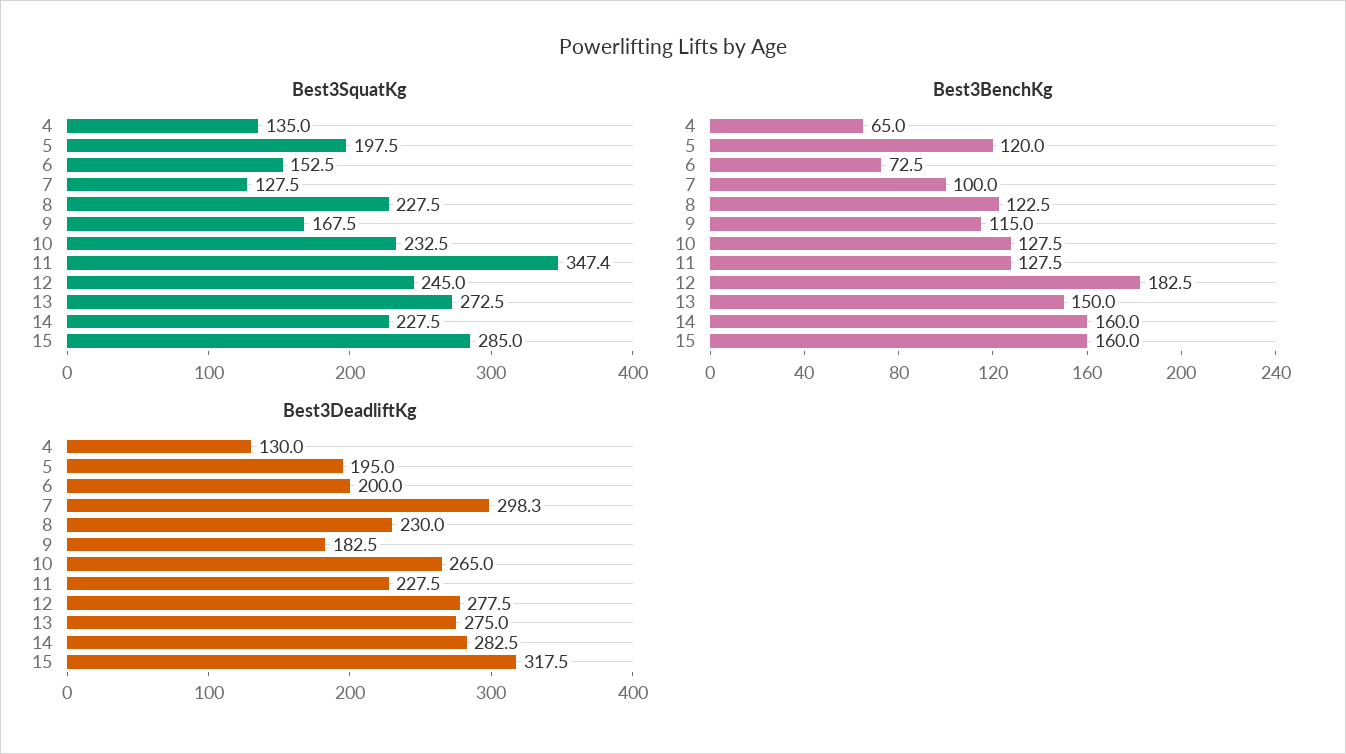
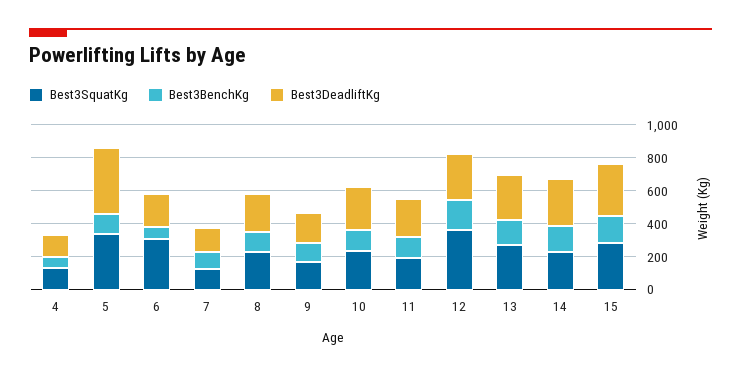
  {
    "Best3SquatKg": {
      "4": 135,
-     "5": 197.5,
+     "5": 350,
-     "6": 152.5,
+     "6": 300,
      "7": 127.5,
      "8": 227.5,
      "9": 167.5,
      "10": 232.5,
-     "11": 347.4,
+     "11": 200,
-     "12": 245,
+     "12": 350,
      "13": 272.5,
      "14": 227.5,
      "15": 285
    },
    "Best3BenchKg": {
      "4": 65,
      "5": 120,
      "6": 72.5,
      "7": 100,
      "8": 122.5,
      "9": 115,
      "10": 127.5,
      "11": 127.5,
      "12": 182.5,
      "13": 150,
      "14": 160,
      "15": 160
    },
    "Best3DeadliftKg": {
      "4": 130,
-     "5": 195,
+     "5": 400,
      "6": 200,
-     "7": 298.3,
+     "7": 150,
      "8": 230,
      "9": 182.5,
      "10": 265,
      "11": 227.5,
      "12": 277.5,
      "13": 275,
      "14": 282.5,
      "15": 317.5
    }
  }

